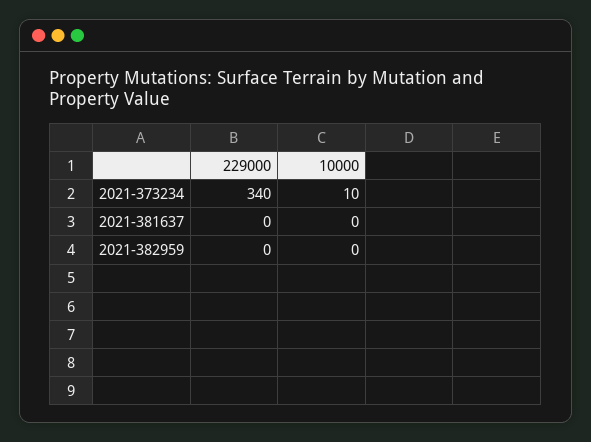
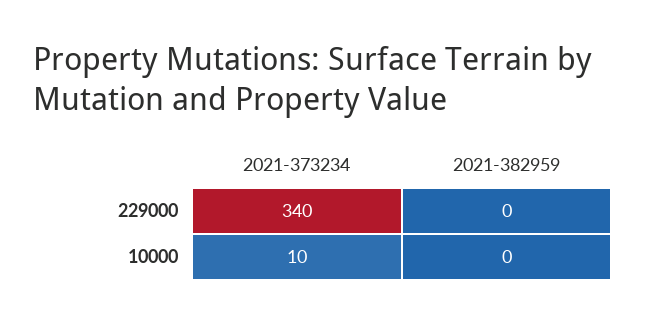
  {
    "229000": {
      "2021-373234": 340,
-     "2021-381637": 0,
      "2021-382959": 0
    },
    "10000": {
      "2021-373234": 10,
-     "2021-381637": 0,
      "2021-382959": 0
    }
  }

